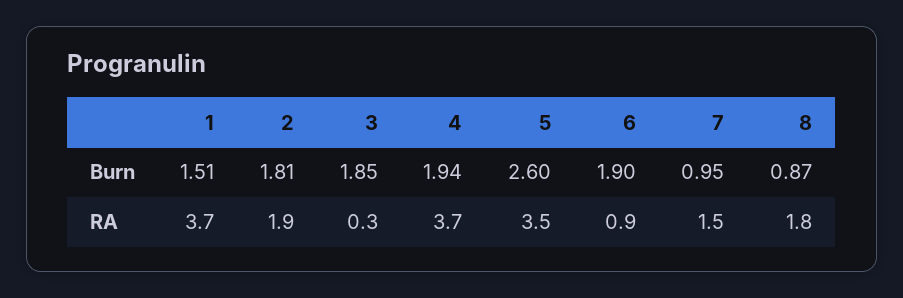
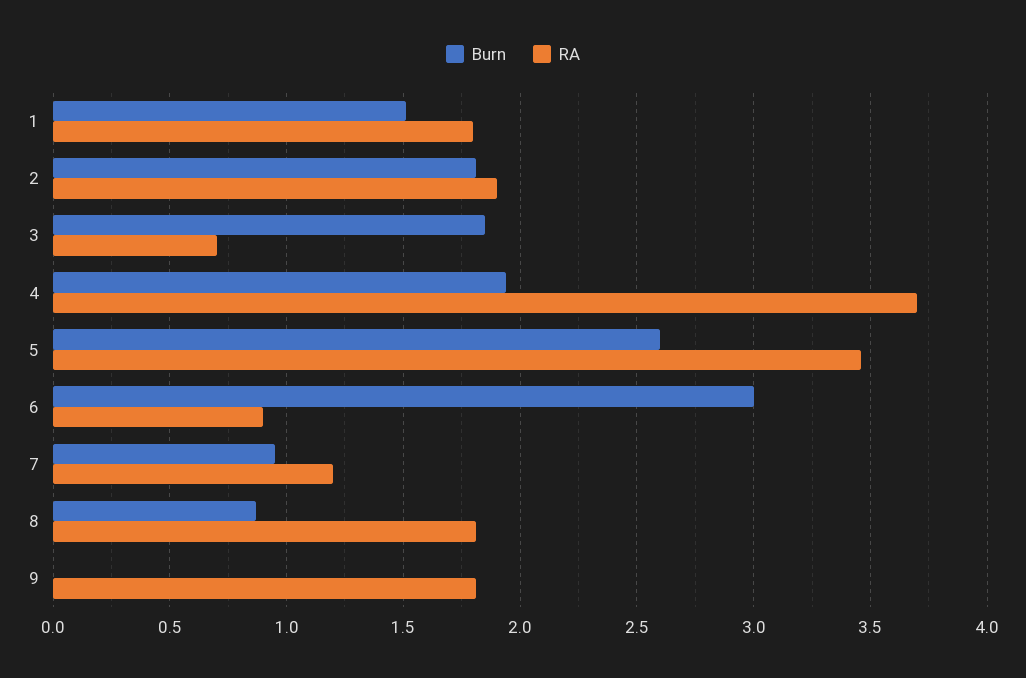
  {
    "Burn": {
      "1": 1.51,
      "2": 1.81,
      "3": 1.85,
      "4": 1.94,
      "5": 2.6,
-     "6": 1.9,
+     "6": 3,
      "7": 0.95,
-     "8": 0.87
+     "8": 0.87,
+     "9": 0
    },
    "RA": {
-     "1": 3.7,
+     "1": 1.8,
      "2": 1.9,
-     "3": 0.3,
+     "3": 0.7,
      "4": 3.7,
      "5": 3.5,
      "6": 0.9,
-     "7": 1.5,
+     "7": 1.2,
-     "8": 1.8
+     "8": 1.8,
+     "9": 1.8
    }
  }

